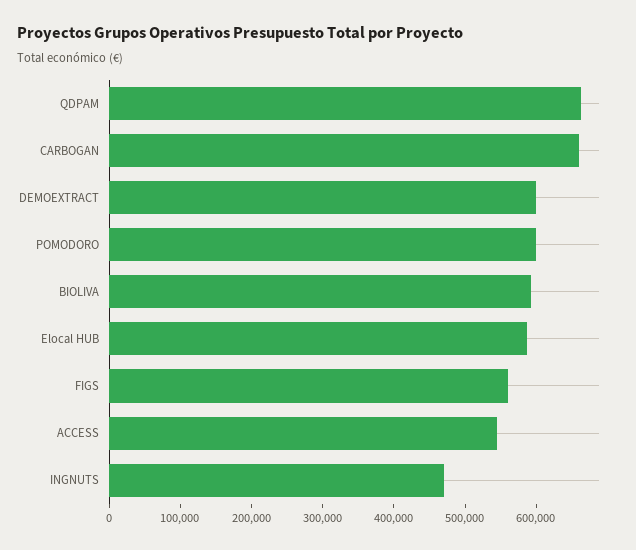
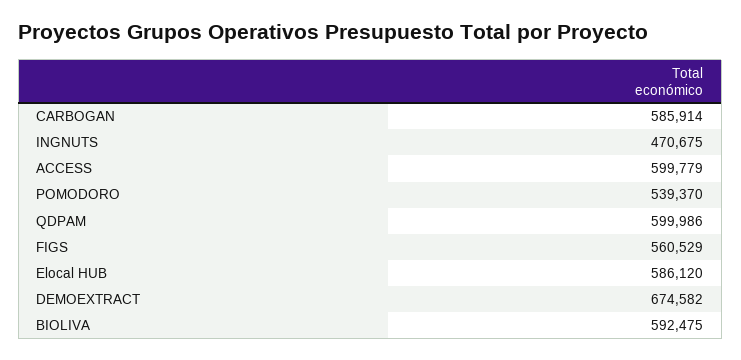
  {
-   "QDPAM": 660000,
+   "QDPAM": 599986,
-   "CARBOGAN": 660000,
+   "CARBOGAN": 585914,
-   "DEMOEXTRACT": 600000,
+   "DEMOEXTRACT": 674582,
-   "POMODORO": 600000,
+   "POMODORO": 539370,
    "BIOLIVA": 592475,
    "Elocal HUB": 586120,
    "FIGS": 560529,
-   "ACCESS": 540000,
+   "ACCESS": 599779,
    "INGNUTS": 470675
  }

